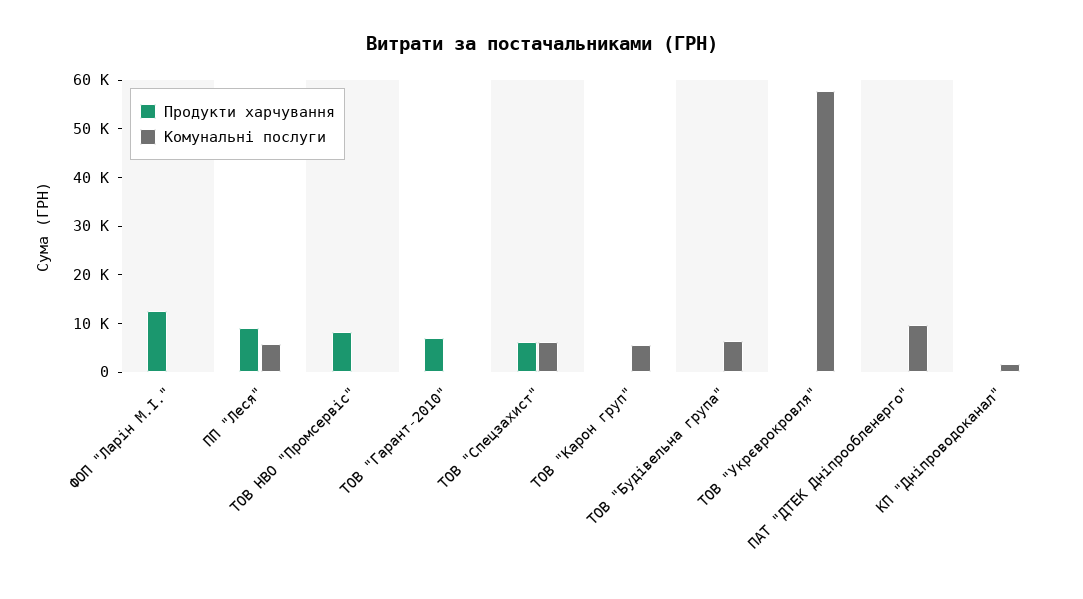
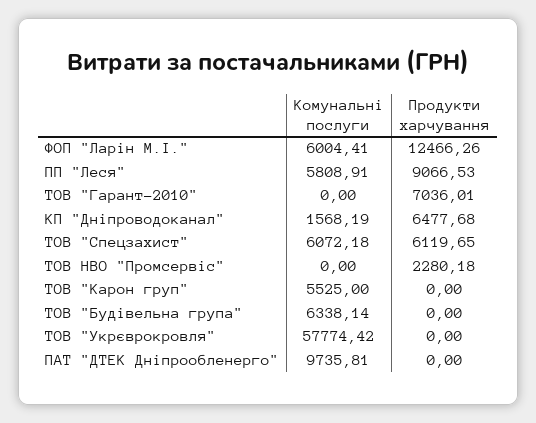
  {
    "Продукти харчування": {
      "ФОП \"Ларін М.І.\"": 12466.26,
      "ПП \"Леся\"": 9066.53,
-     "ТОВ НВО \"Промсервіс\"": 8000,
+     "ТОВ НВО \"Промсервіс\"": 2280.18,
      "ТОВ \"Гарант-2010\"": 7036.01,
      "ТОВ \"Спецзахист\"": 6119.65,
      "ТОВ \"Карон груп\"": 0,
      "ТОВ \"Будівельна група\"": 0,
      "ТОВ \"Укрєврокровля\"": 0,
      "ПАТ \"ДТЕК Дніпрообленерго\"": 0,
-     "КП \"Дніпроводоканал\"": 0
+     "КП \"Дніпроводоканал\"": 6477.68
    },
    "Комунальні послуги": {
-     "ФОП \"Ларін М.І.\"": 0,
+     "ФОП \"Ларін М.І.\"": 6004.41,
      "ПП \"Леся\"": 5808.91,
      "ТОВ НВО \"Промсервіс\"": 0,
      "ТОВ \"Гарант-2010\"": 0,
      "ТОВ \"Спецзахист\"": 6072.18,
      "ТОВ \"Карон груп\"": 5525,
      "ТОВ \"Будівельна група\"": 6338.14,
      "ТОВ \"Укрєврокровля\"": 57774.42,
      "ПАТ \"ДТЕК Дніпрообленерго\"": 9735.81,
      "КП \"Дніпроводоканал\"": 1568.19
    }
  }

